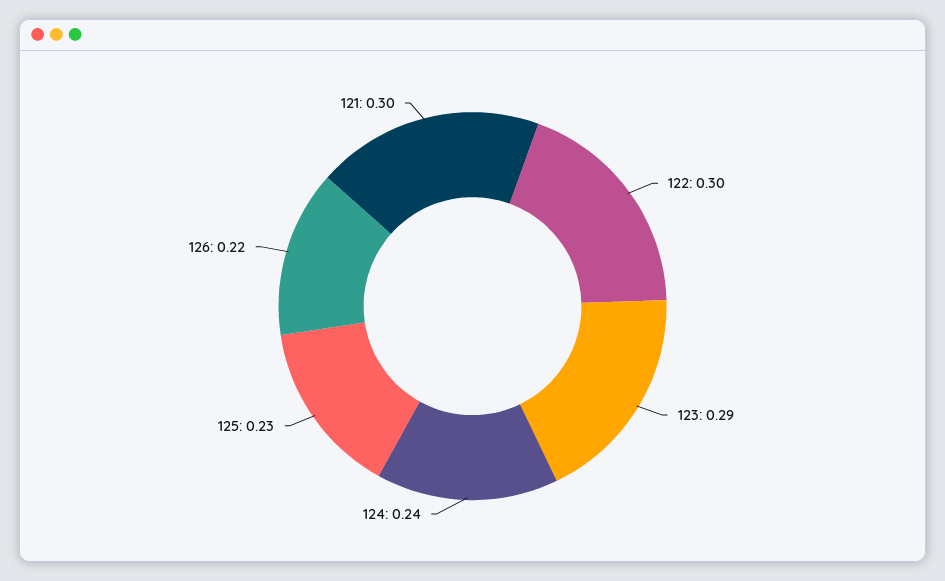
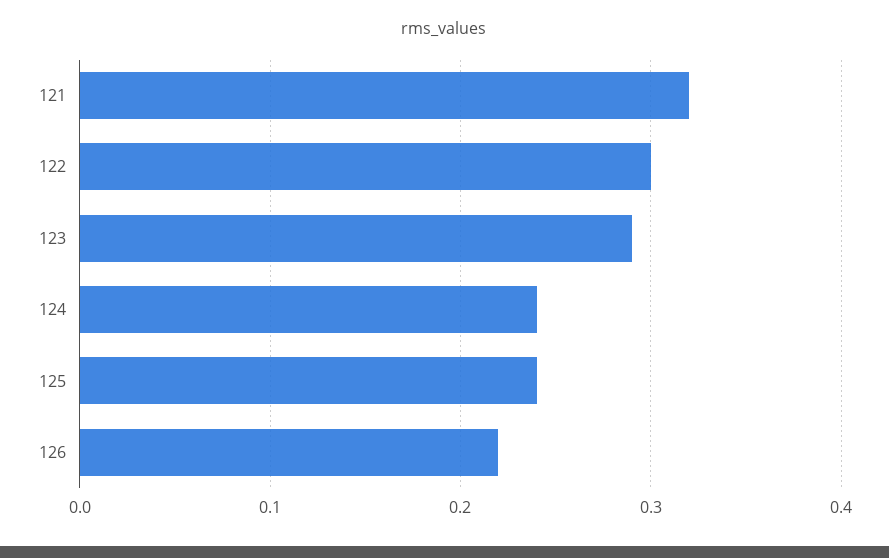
  {
    "122": 0.3,
    "123": 0.29,
    "124": 0.24,
-   "125": 0.23,
+   "125": 0.24,
    "126": 0.22,
-   "121": 0.3
+   "121": 0.32
  }

